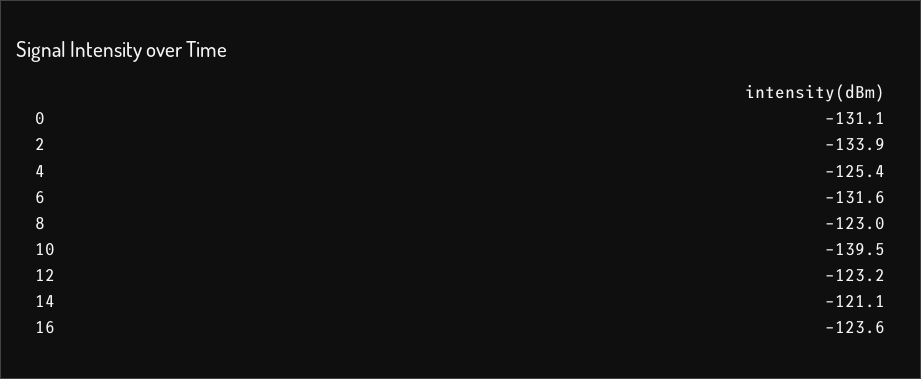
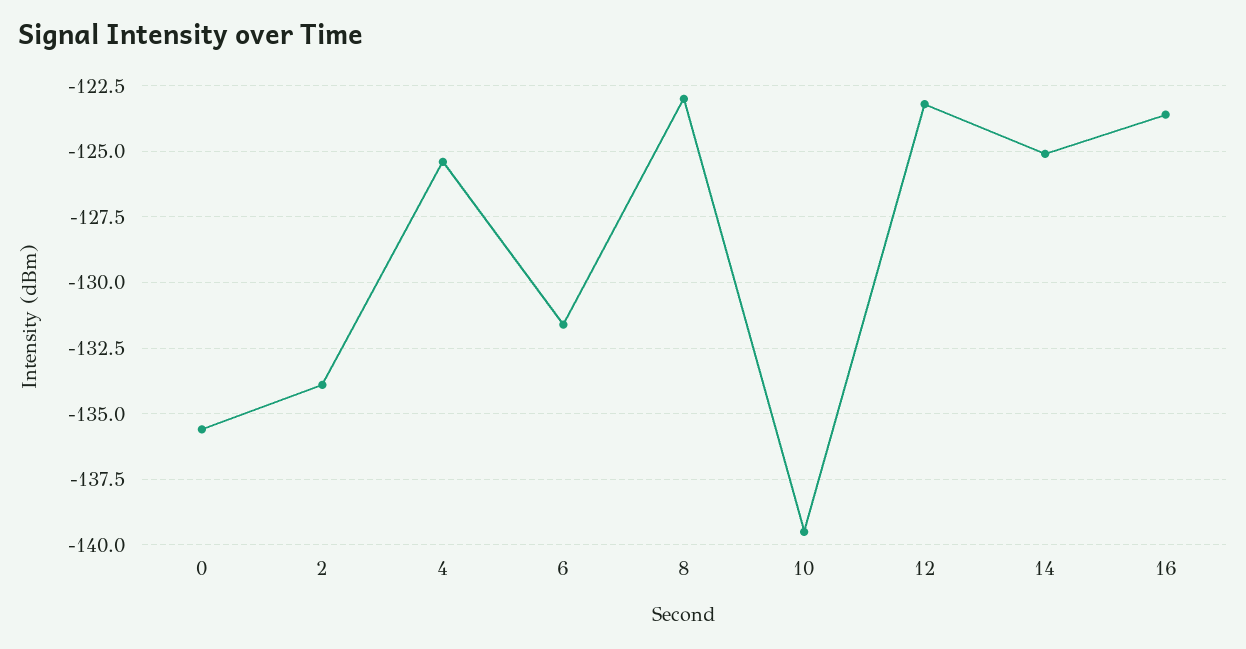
  {
-   "0": -131.1,
+   "0": -135.5,
    "2": -133.9,
    "4": -125.4,
    "6": -131.6,
    "8": -123,
    "10": -139.5,
    "12": -123.2,
-   "14": -121.1,
+   "14": -125,
    "16": -123.6
  }

